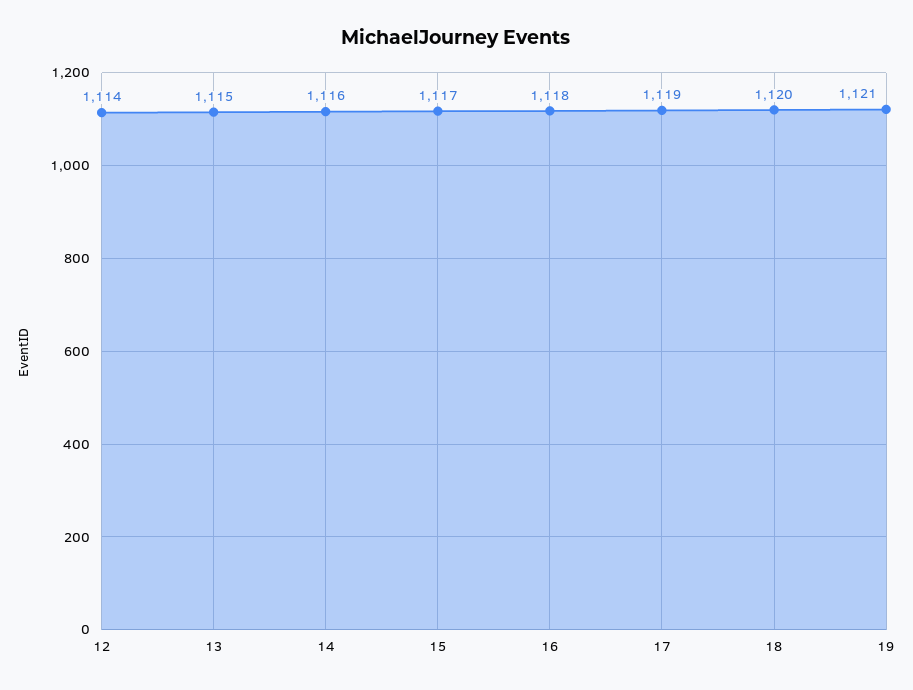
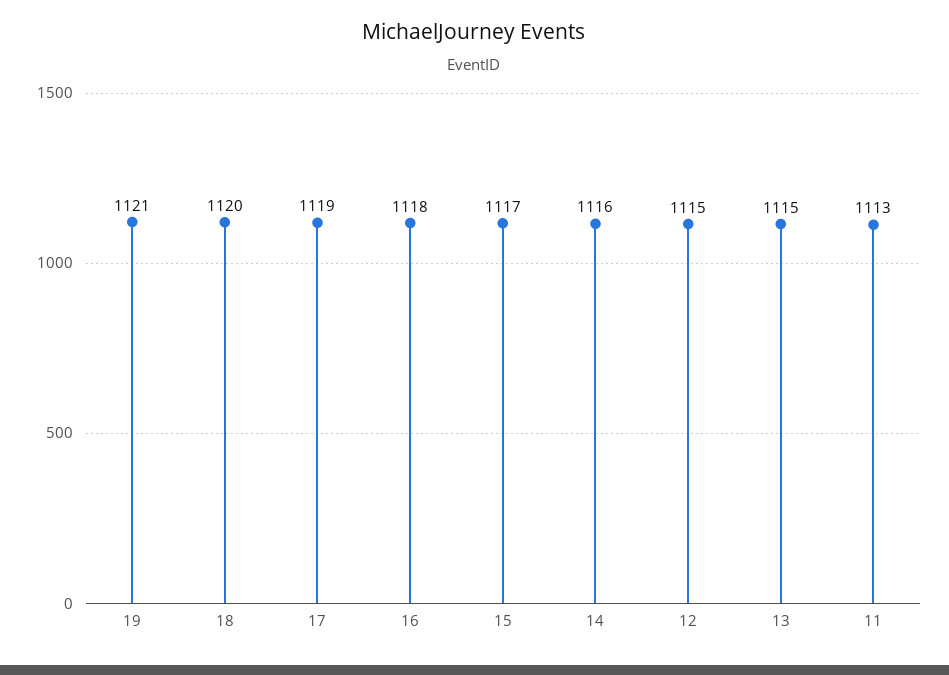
  {
-   "12": 1114,
+   "12": 1115,
    "13": 1115,
    "14": 1116,
    "15": 1117,
    "16": 1118,
    "17": 1119,
    "18": 1120,
-   "19": 1121
+   "19": 1121,
+   "11": 1113
  }

